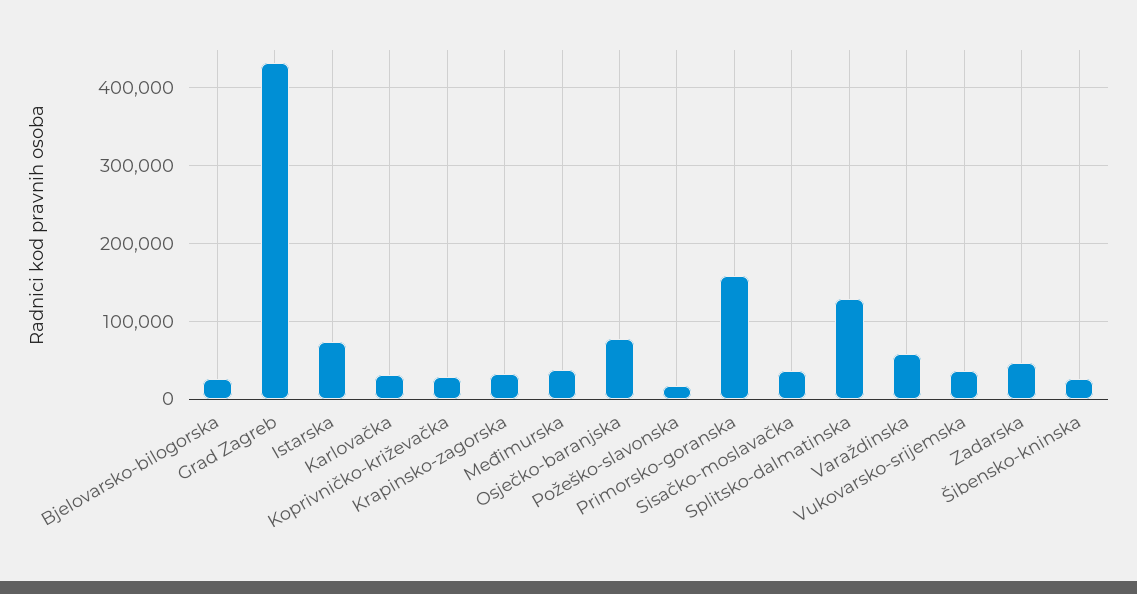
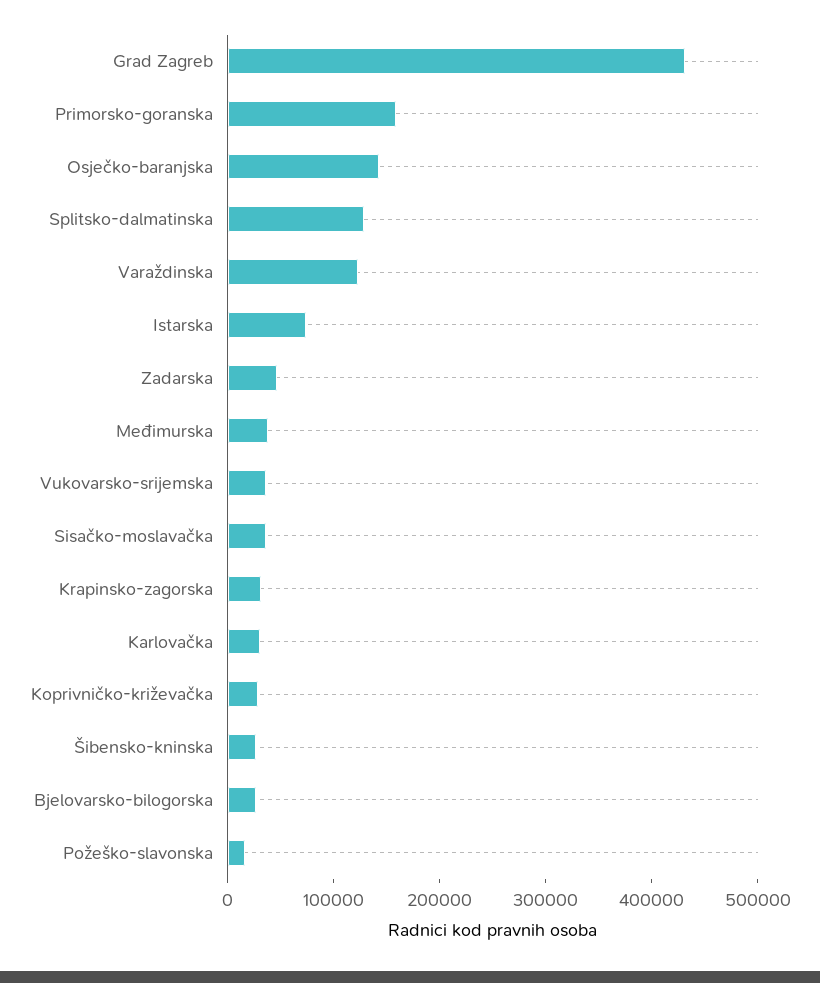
  {
    "Bjelovarsko-bilogorska": 30000,
    "Grad Zagreb": 430000,
    "Istarska": 70000,
    "Karlovačka": 30000,
    "Koprivničko-križevačka": 30000,
    "Krapinsko-zagorska": 30000,
    "Međimurska": 40000,
-   "Osječko-baranjska": 80000,
+   "Osječko-baranjska": 140000,
    "Požeško-slavonska": 20000,
    "Primorsko-goranska": 160000,
    "Sisačko-moslavačka": 40000,
    "Splitsko-dalmatinska": 130000,
-   "Varaždinska": 60000,
+   "Varaždinska": 120000,
    "Vukovarsko-srijemska": 40000,
    "Zadarska": 50000,
    "Šibensko-kninska": 30000
  }

